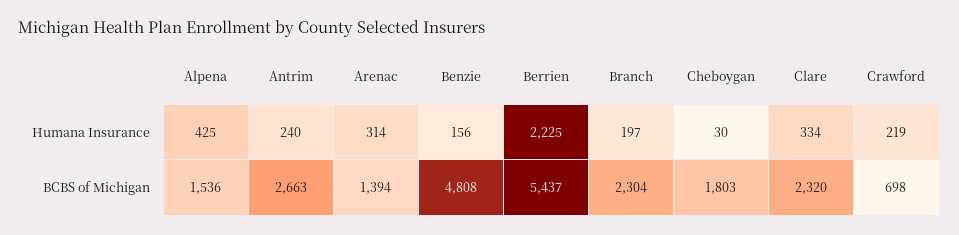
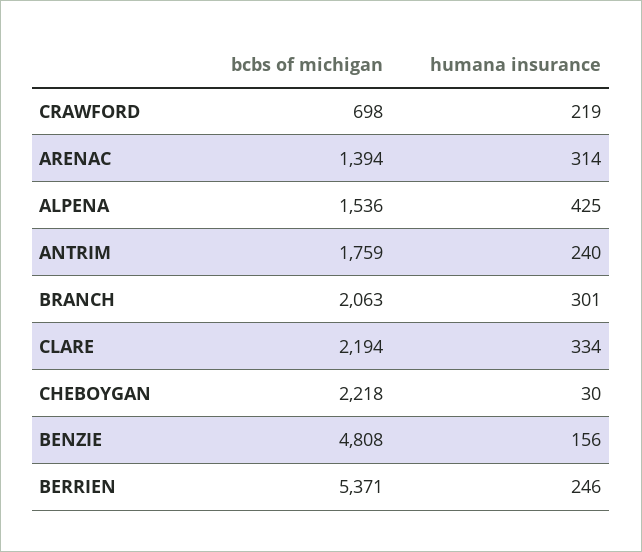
  {
    "Alpena": {
      "Humana Insurance": 425,
      "BCBS of Michigan": 1536
    },
    "Antrim": {
      "Humana Insurance": 240,
-     "BCBS of Michigan": 2663
+     "BCBS of Michigan": 1759
    },
    "Arenac": {
      "Humana Insurance": 314,
      "BCBS of Michigan": 1394
    },
    "Benzie": {
      "Humana Insurance": 156,
      "BCBS of Michigan": 4808
    },
    "Berrien": {
-     "Humana Insurance": 2225,
+     "Humana Insurance": 246,
-     "BCBS of Michigan": 5437
+     "BCBS of Michigan": 5371
    },
    "Branch": {
-     "Humana Insurance": 197,
+     "Humana Insurance": 301,
-     "BCBS of Michigan": 2304
+     "BCBS of Michigan": 2063
    },
    "Cheboygan": {
      "Humana Insurance": 30,
-     "BCBS of Michigan": 1803
+     "BCBS of Michigan": 2218
    },
    "Clare": {
      "Humana Insurance": 334,
-     "BCBS of Michigan": 2320
+     "BCBS of Michigan": 2194
    },
    "Crawford": {
      "Humana Insurance": 219,
      "BCBS of Michigan": 698
    }
  }

